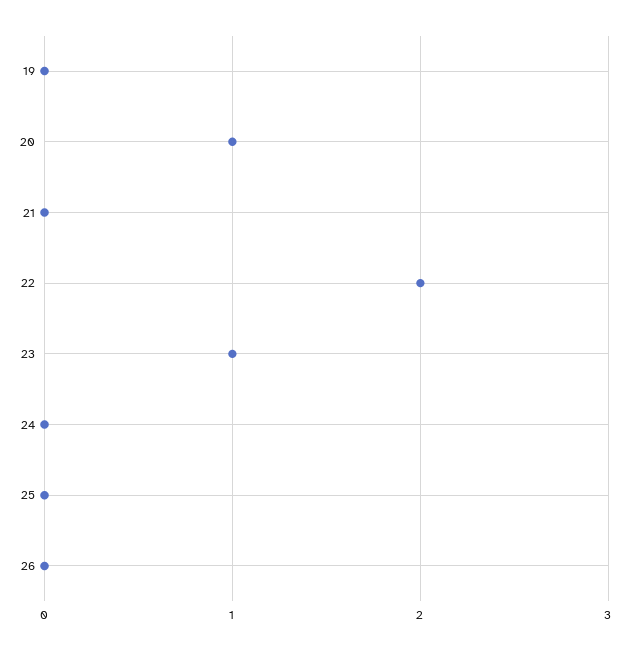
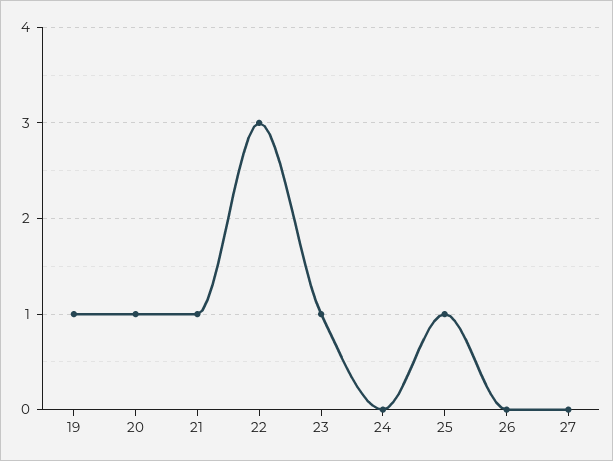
  {
-   "19": 0,
+   "19": 1,
    "20": 1,
-   "21": 0,
+   "21": 1,
-   "22": 2,
+   "22": 3,
    "23": 1,
    "24": 0,
-   "25": 0,
+   "25": 1,
-   "26": 0
+   "26": 0,
+   "27": 0
  }

